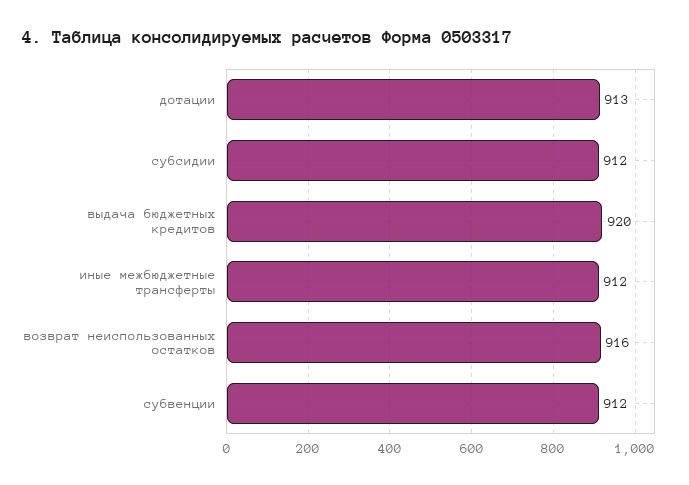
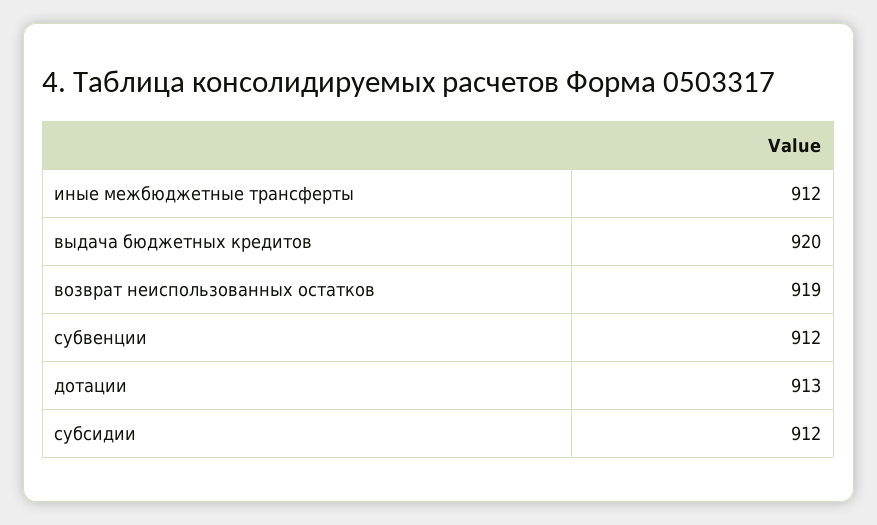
  {
    "дотации": 913,
    "субсидии": 912,
    "выдача бюджетных кредитов": 920,
    "иные межбюджетные трансферты": 912,
-   "возврат неиспользованных остатков": 916,
+   "возврат неиспользованных остатков": 919,
    "субвенции": 912
  }

